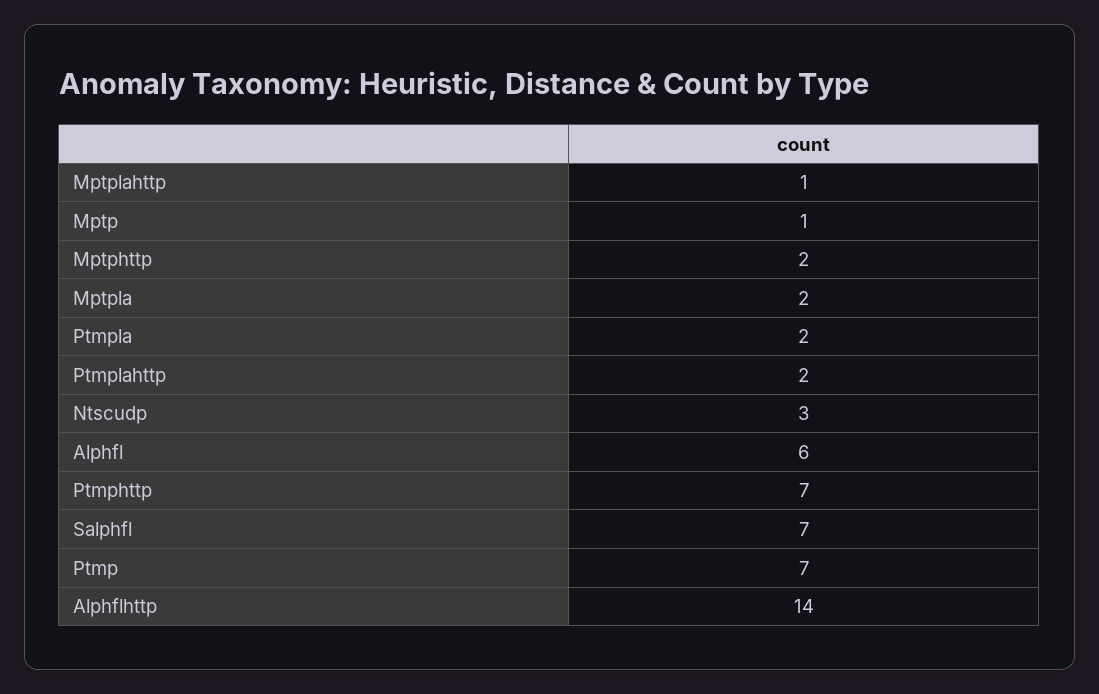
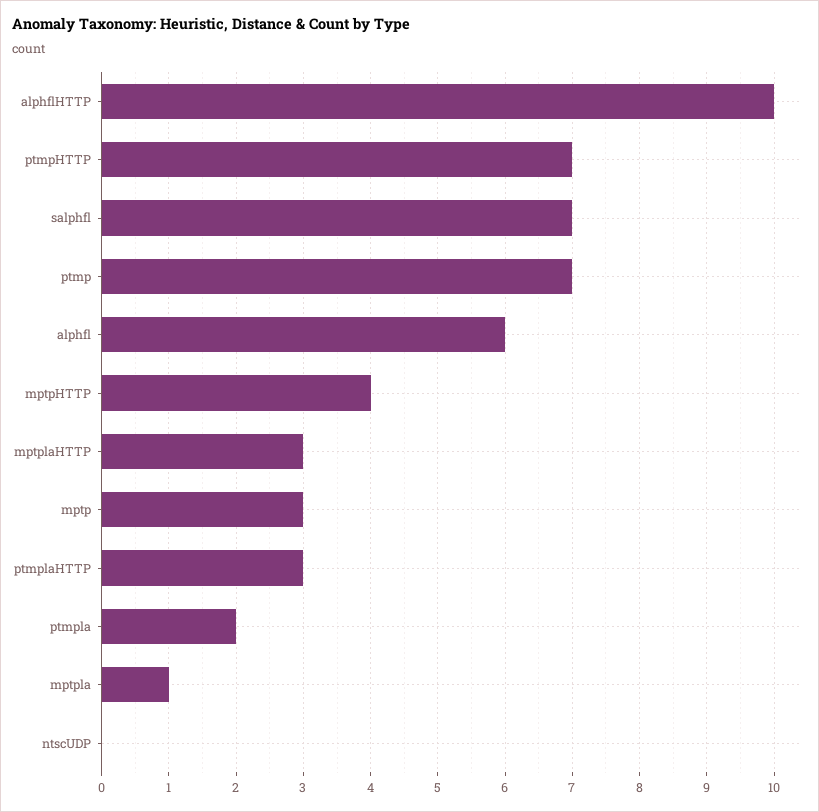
  {
-   "Mptplahttp": 1,
+   "Mptplahttp": 3,
-   "Mptp": 1,
+   "Mptp": 3,
-   "Mptphttp": 2,
+   "Mptphttp": 4,
-   "Mptpla": 2,
+   "Mptpla": 1,
    "Ptmpla": 2,
-   "Ptmplahttp": 2,
+   "Ptmplahttp": 3,
-   "Ntscudp": 3,
+   "Ntscudp": 0,
    "Alphfl": 6,
    "Ptmphttp": 7,
    "Salphfl": 7,
    "Ptmp": 7,
-   "Alphflhttp": 14
+   "Alphflhttp": 10
  }

